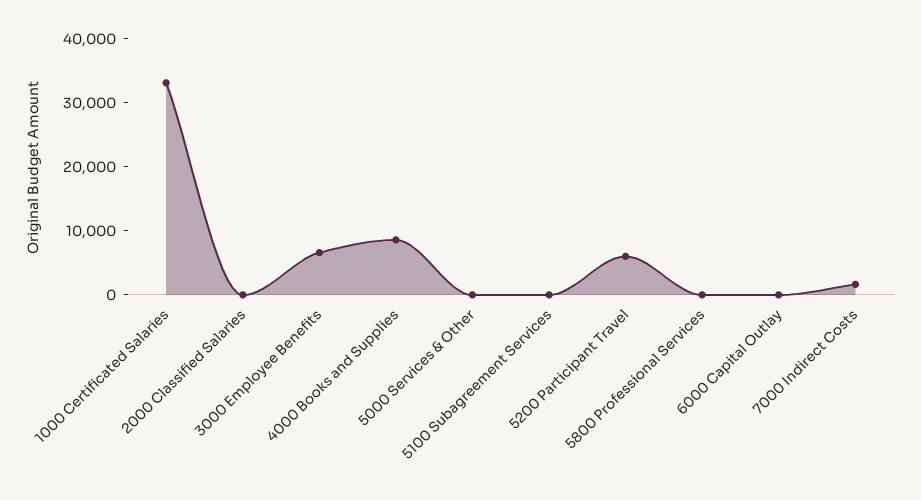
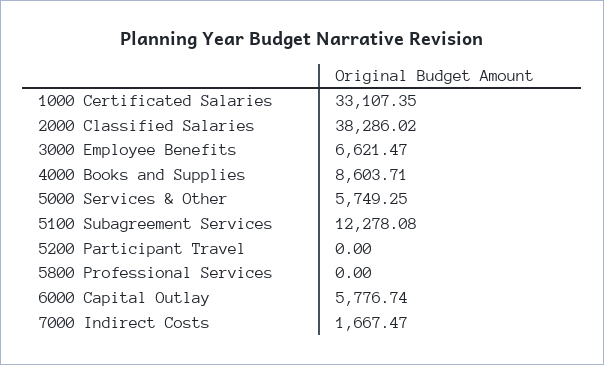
  {
    "1000 Certificated Salaries": 33107.35,
-   "2000 Classified Salaries": 0,
+   "2000 Classified Salaries": 38286.02,
    "3000 Employee Benefits": 6621.47,
    "4000 Books and Supplies": 8603.71,
-   "5000 Services & Other": 0,
+   "5000 Services & Other": 5749.25,
-   "5100 Subagreement Services": 0,
+   "5100 Subagreement Services": 12278.08,
-   "5200 Participant Travel": 6000,
+   "5200 Participant Travel": 0,
    "5800 Professional Services": 0,
-   "6000 Capital Outlay": 0,
+   "6000 Capital Outlay": 5776.74,
    "7000 Indirect Costs": 1667.47
  }

